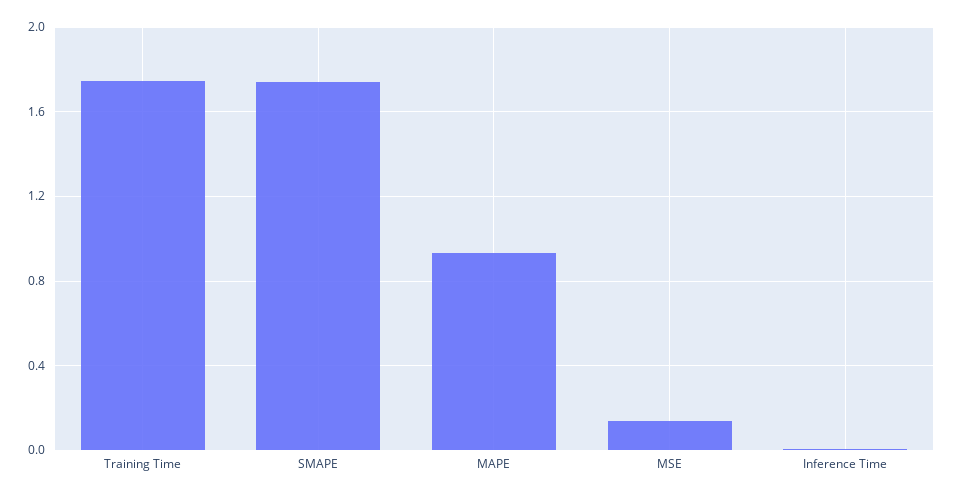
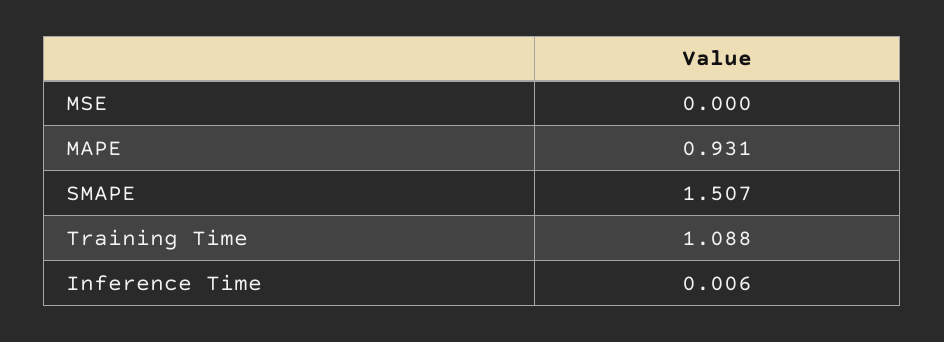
  {
-   "Training Time": 1.75,
+   "Training Time": 1.088,
-   "SMAPE": 1.75,
+   "SMAPE": 1.507,
    "MAPE": 0.931,
-   "MSE": 0.15,
+   "MSE": 0,
    "Inference Time": 0.006
  }

